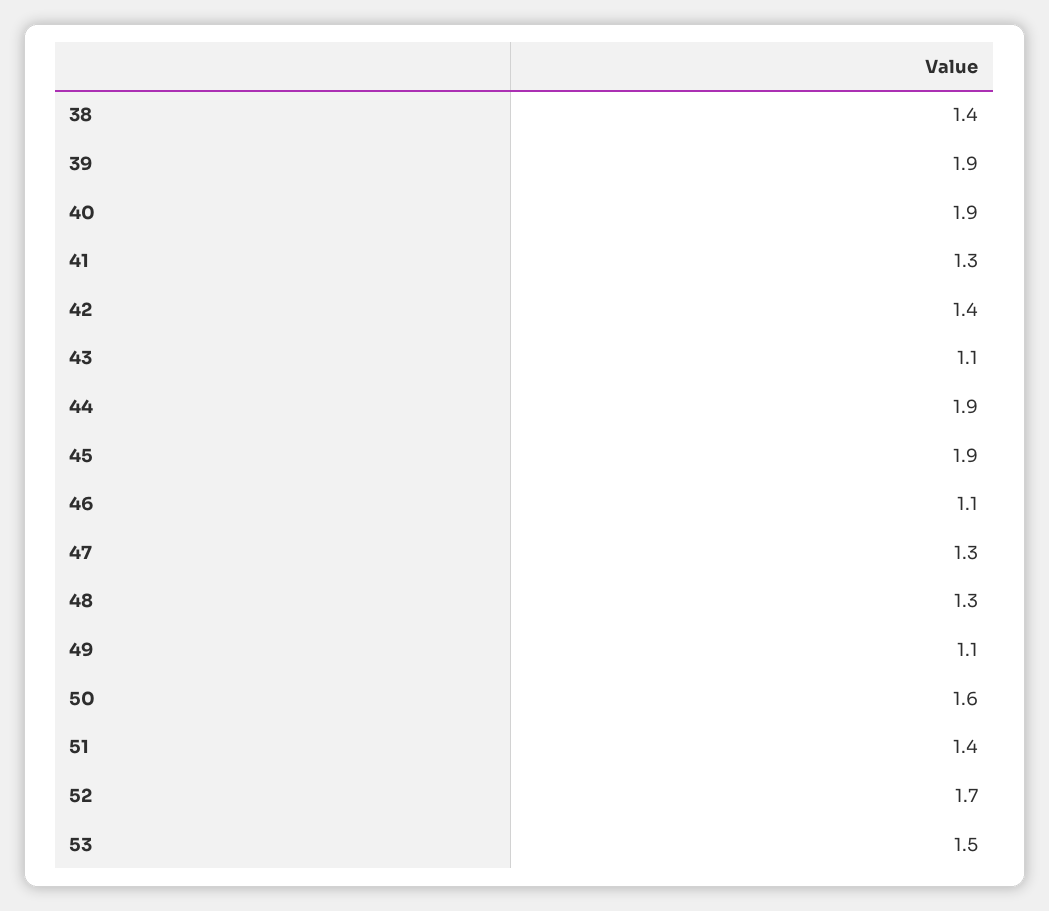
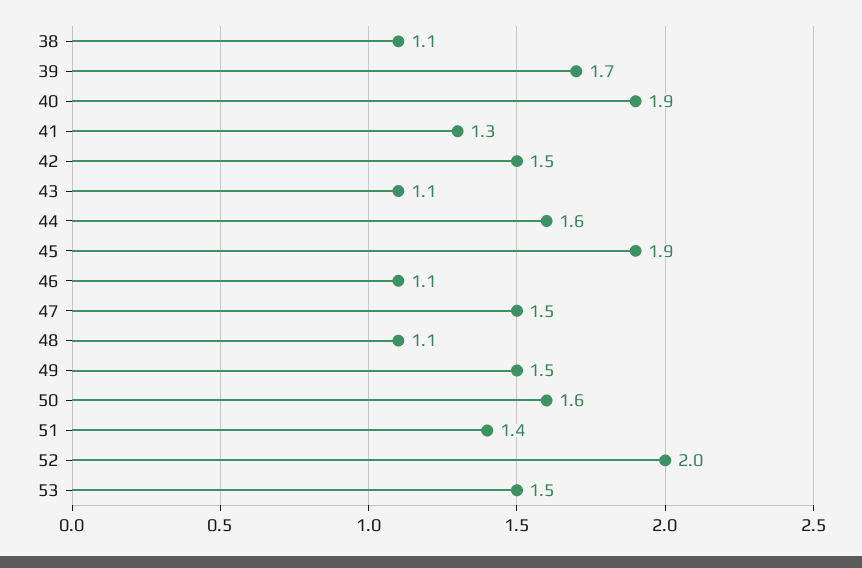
  {
-   "38": 1.4,
+   "38": 1.1,
-   "39": 1.9,
+   "39": 1.7,
    "40": 1.9,
    "41": 1.3,
-   "42": 1.4,
+   "42": 1.5,
    "43": 1.1,
-   "44": 1.9,
+   "44": 1.6,
    "45": 1.9,
    "46": 1.1,
-   "47": 1.3,
+   "47": 1.5,
-   "48": 1.3,
+   "48": 1.1,
-   "49": 1.1,
+   "49": 1.5,
    "50": 1.6,
    "51": 1.4,
-   "52": 1.7,
+   "52": 2,
    "53": 1.5
  }

